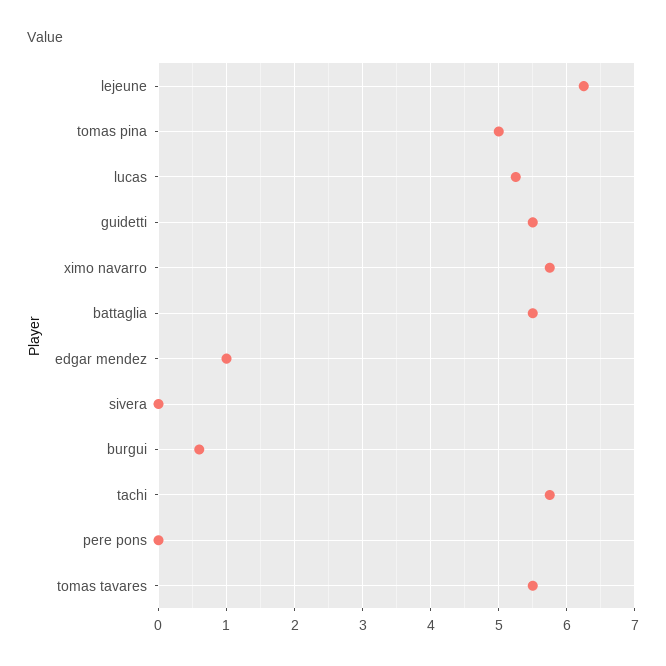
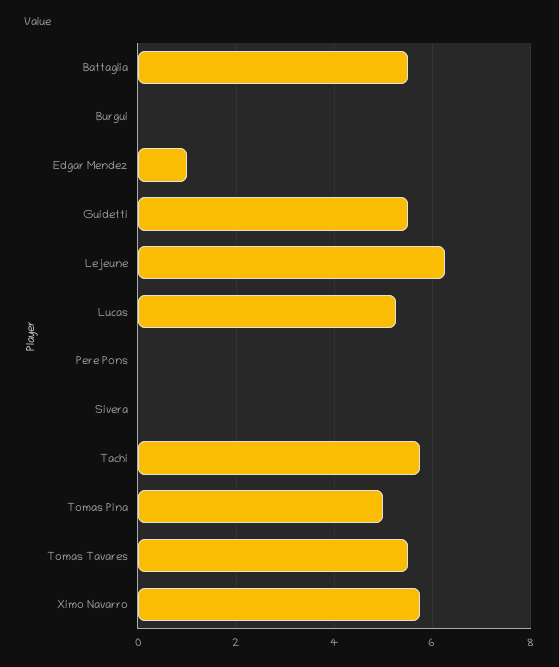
  {
    "lejeune": 6.3,
    "tomas pina": 5,
    "lucas": 5.3,
    "guidetti": 5.5,
    "ximo navarro": 5.8,
    "battaglia": 5.5,
    "edgar mendez": 1,
    "sivera": 0,
-   "burgui": 0.6,
+   "burgui": 0,
    "tachi": 5.8,
    "pere pons": 0,
    "tomas tavares": 5.5
  }

